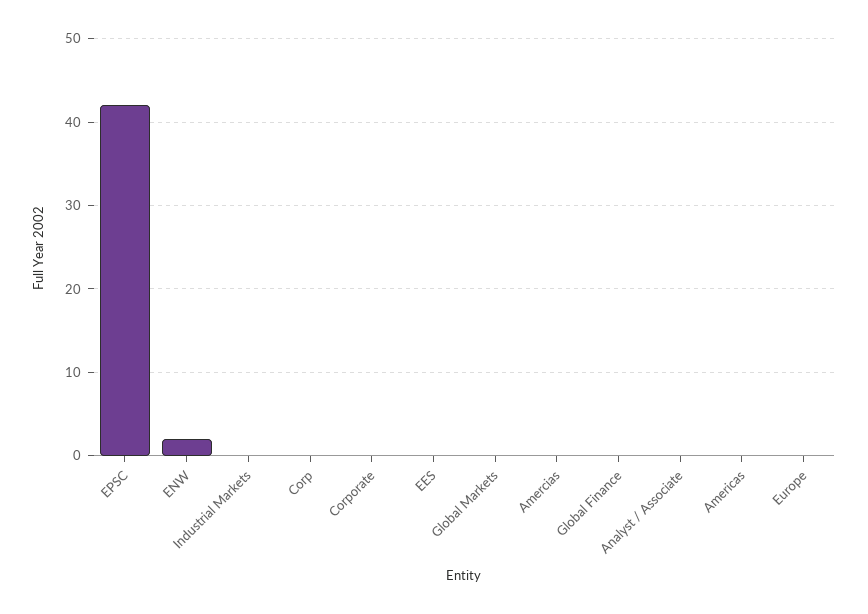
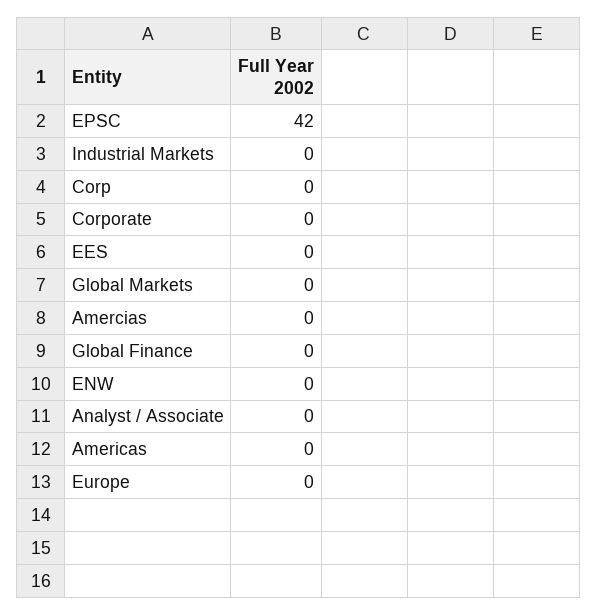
  {
    "EPSC": 42,
-   "ENW": 2,
+   "ENW": 0,
    "Industrial Markets": 0,
    "Corp": 0,
    "Corporate": 0,
    "EES": 0,
    "Global Markets": 0,
    "Amercias": 0,
    "Global Finance": 0,
    "Analyst / Associate": 0,
    "Americas": 0,
    "Europe": 0
  }

